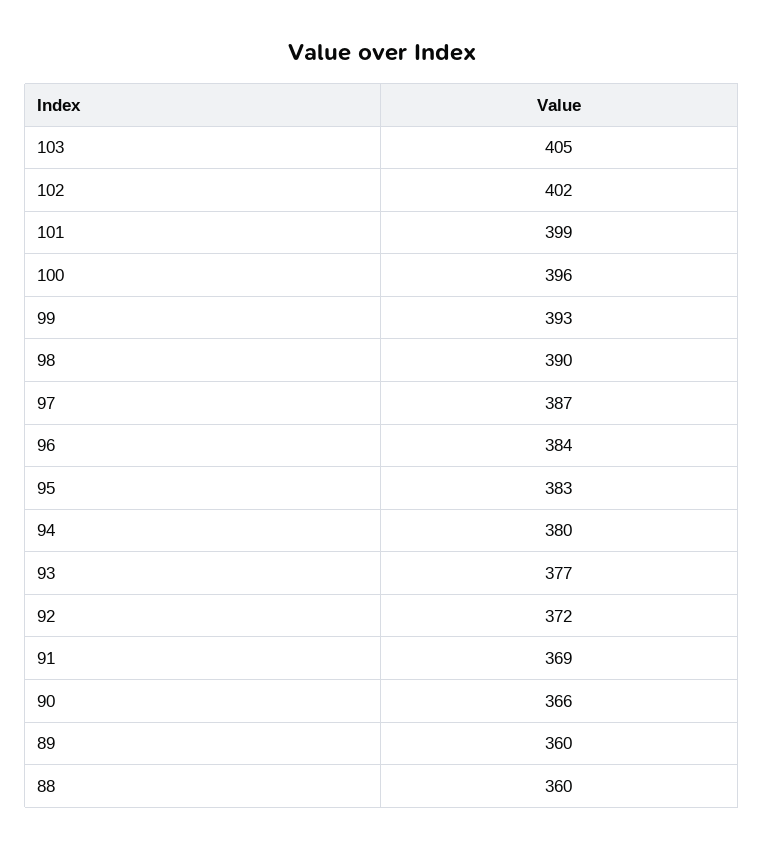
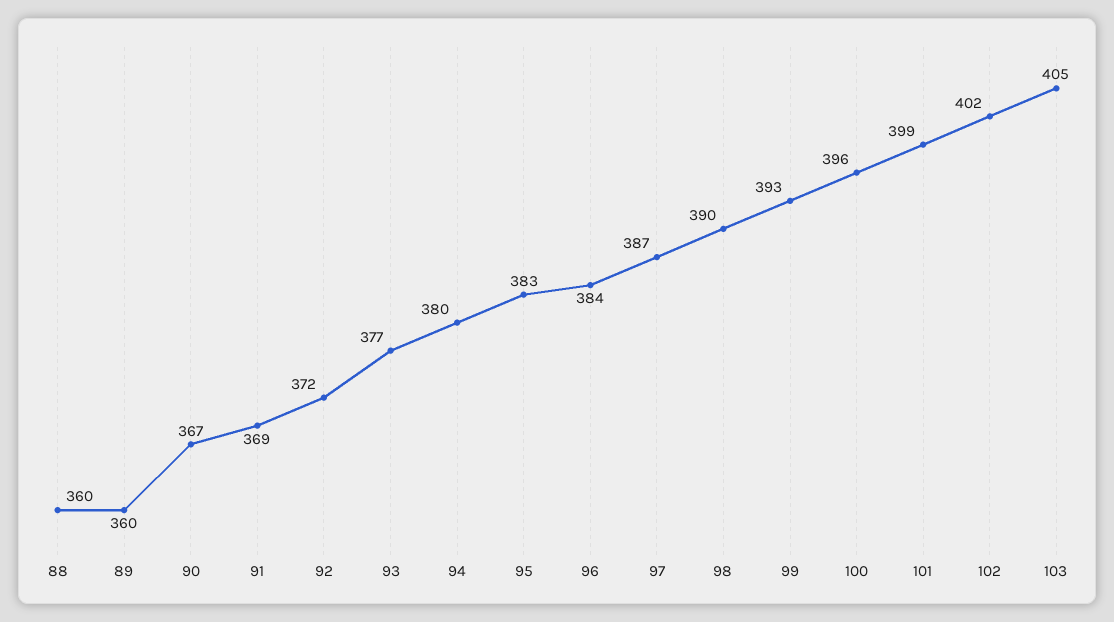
  {
    "103": 405,
    "102": 402,
    "101": 399,
    "100": 396,
    "99": 393,
    "98": 390,
    "97": 387,
    "96": 384,
    "95": 383,
    "94": 380,
    "93": 377,
    "92": 372,
    "91": 369,
-   "90": 366,
+   "90": 367,
    "89": 360,
    "88": 360
  }

